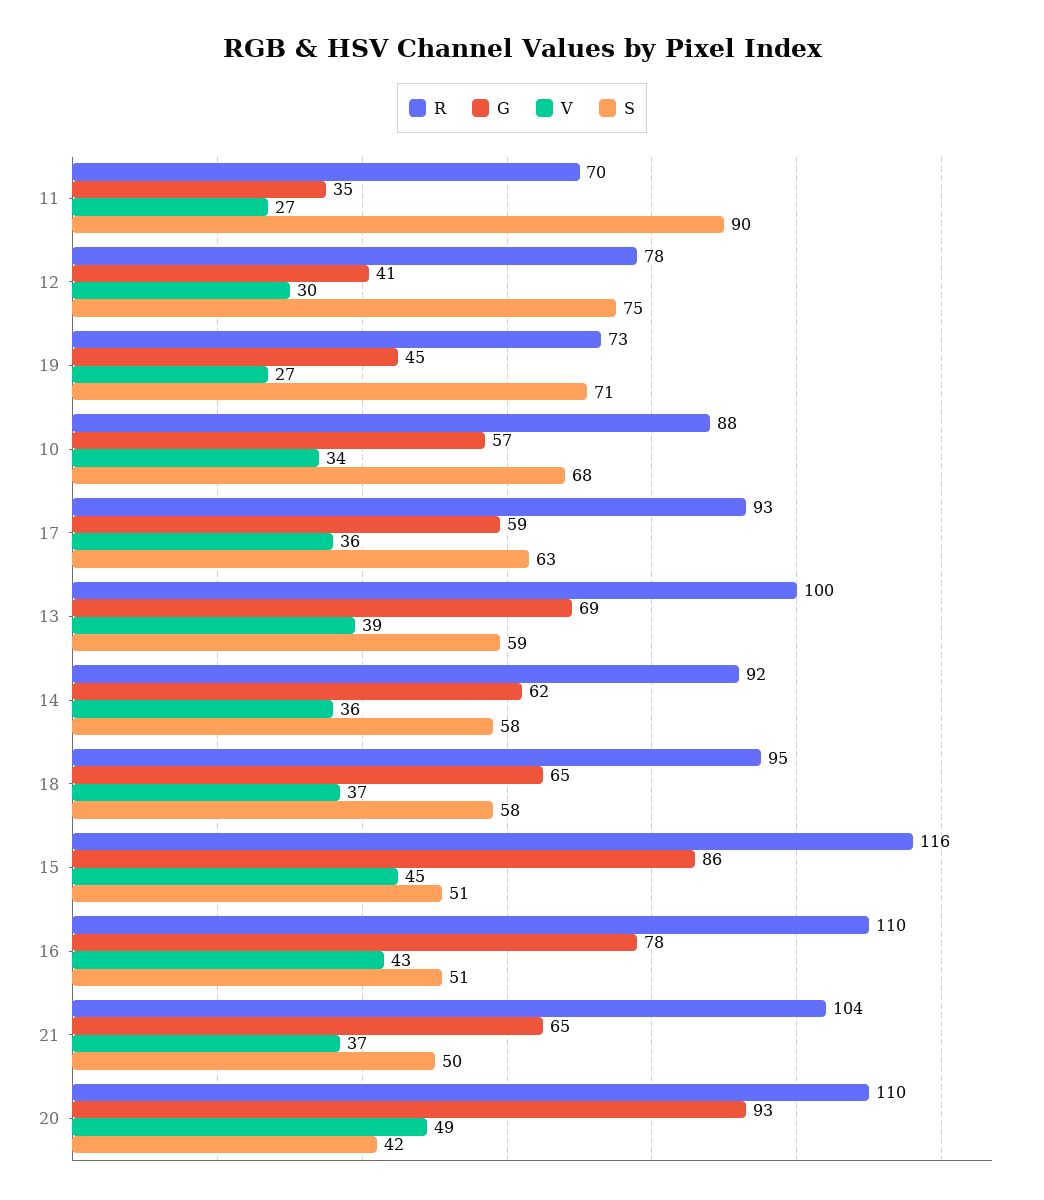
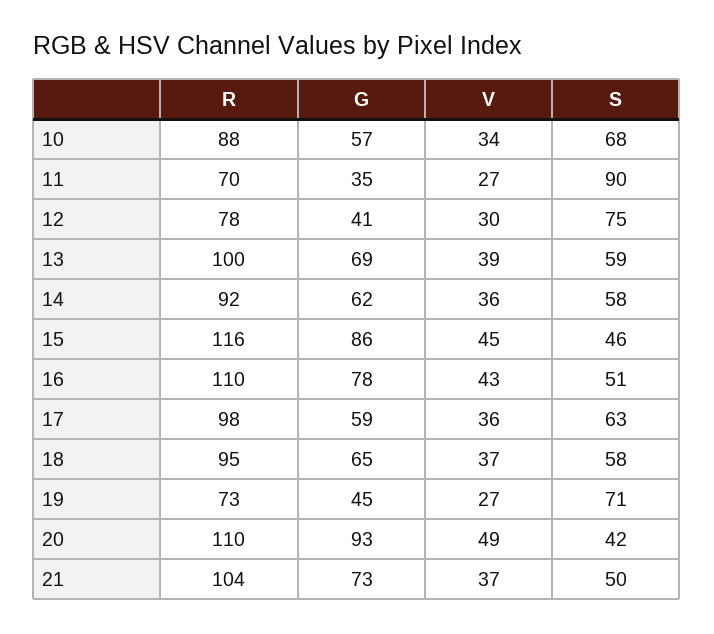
  {
    "R": {
      "11": 70,
      "12": 78,
      "19": 73,
      "10": 88,
-     "17": 93,
+     "17": 98,
      "13": 100,
      "14": 92,
      "18": 95,
      "15": 116,
      "16": 110,
      "21": 104,
      "20": 110
    },
    "G": {
      "11": 35,
      "12": 41,
      "19": 45,
      "10": 57,
      "17": 59,
      "13": 69,
      "14": 62,
      "18": 65,
      "15": 86,
      "16": 78,
-     "21": 65,
+     "21": 73,
      "20": 93
    },
    "V": {
      "11": 27,
      "12": 30,
      "19": 27,
      "10": 34,
      "17": 36,
      "13": 39,
      "14": 36,
      "18": 37,
      "15": 45,
      "16": 43,
      "21": 37,
      "20": 49
    },
    "S": {
      "11": 90,
      "12": 75,
      "19": 71,
      "10": 68,
      "17": 63,
      "13": 59,
      "14": 58,
      "18": 58,
-     "15": 51,
+     "15": 46,
      "16": 51,
      "21": 50,
      "20": 42
    }
  }

